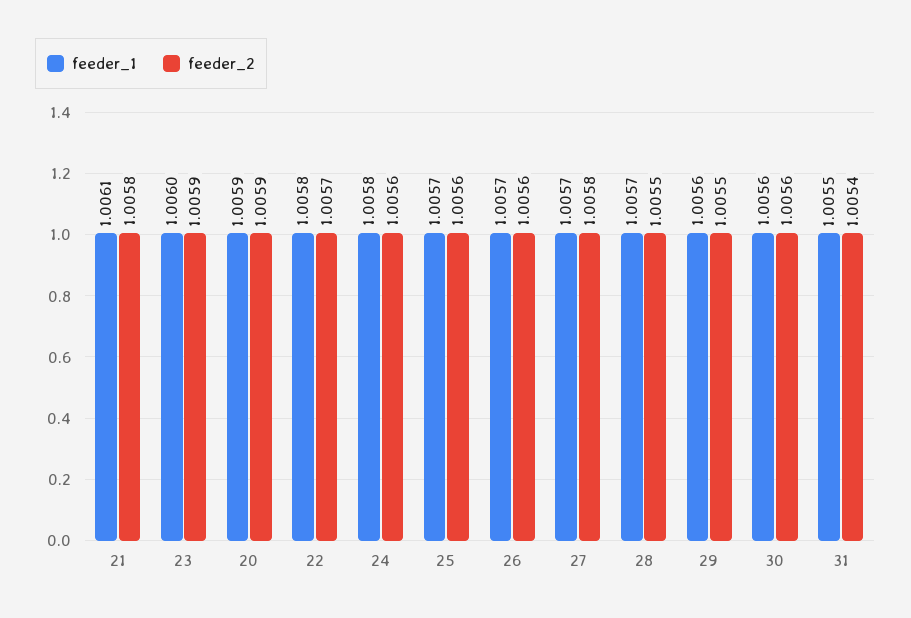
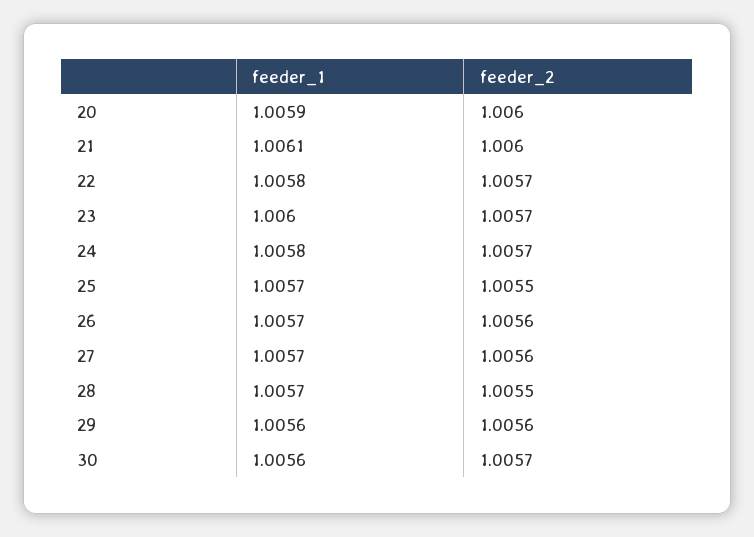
  {
    "feeder_1": {
      "21": 1.0061,
      "23": 1.006,
      "20": 1.0059,
      "22": 1.0058,
      "24": 1.0058,
      "25": 1.0057,
      "26": 1.0057,
      "27": 1.0057,
      "28": 1.0057,
      "29": 1.0056,
-     "30": 1.0056,
+     "30": 1.0056
-     "31": 1.0055
    },
    "feeder_2": {
-     "21": 1.0058,
+     "21": 1.006,
-     "23": 1.0059,
+     "23": 1.0057,
-     "20": 1.0059,
+     "20": 1.006,
      "22": 1.0057,
-     "24": 1.0056,
+     "24": 1.0057,
-     "25": 1.0056,
+     "25": 1.0055,
      "26": 1.0056,
-     "27": 1.0058,
+     "27": 1.0056,
      "28": 1.0055,
-     "29": 1.0055,
+     "29": 1.0056,
-     "30": 1.0056,
+     "30": 1.0057
-     "31": 1.0054
    }
  }

